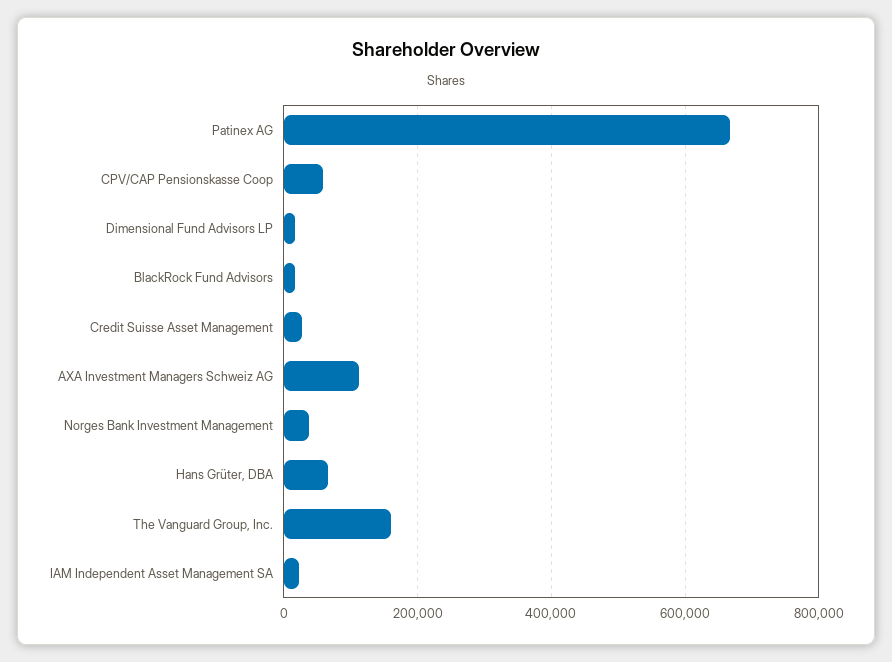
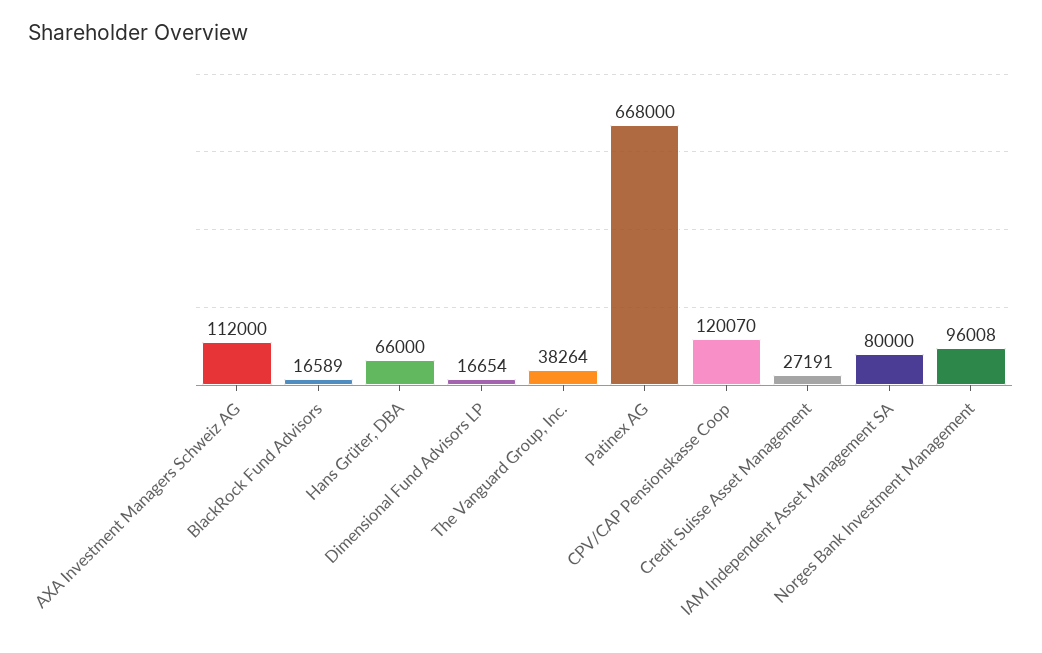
  {
    "Patinex AG": 668000,
-   "CPV/CAP Pensionskasse Coop": 60000,
+   "CPV/CAP Pensionskasse Coop": 120070,
    "Dimensional Fund Advisors LP": 16654,
    "BlackRock Fund Advisors": 16589,
    "Credit Suisse Asset Management": 27191,
    "AXA Investment Managers Schweiz AG": 112000,
-   "Norges Bank Investment Management": 40000,
+   "Norges Bank Investment Management": 96008,
    "Hans Grüter, DBA": 66000,
-   "The Vanguard Group, Inc.": 160000,
+   "The Vanguard Group, Inc.": 38264,
-   "IAM Independent Asset Management SA": 20000
+   "IAM Independent Asset Management SA": 80000
  }

